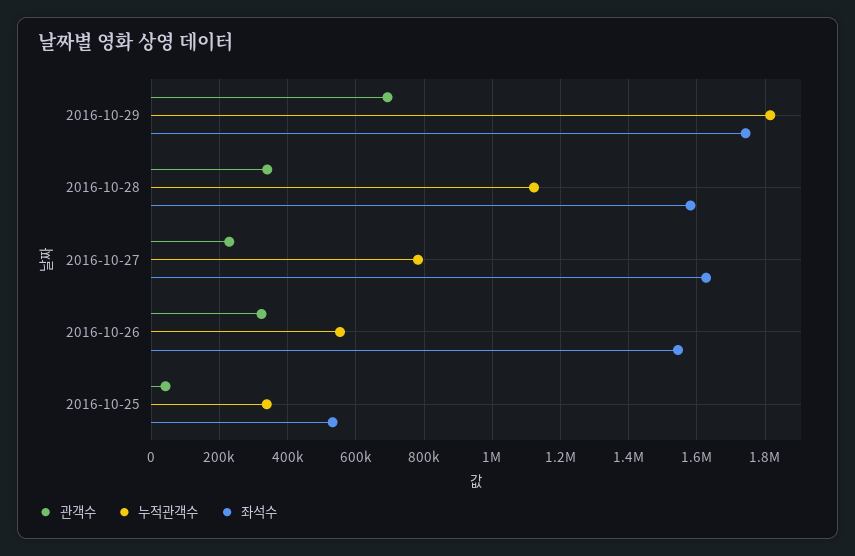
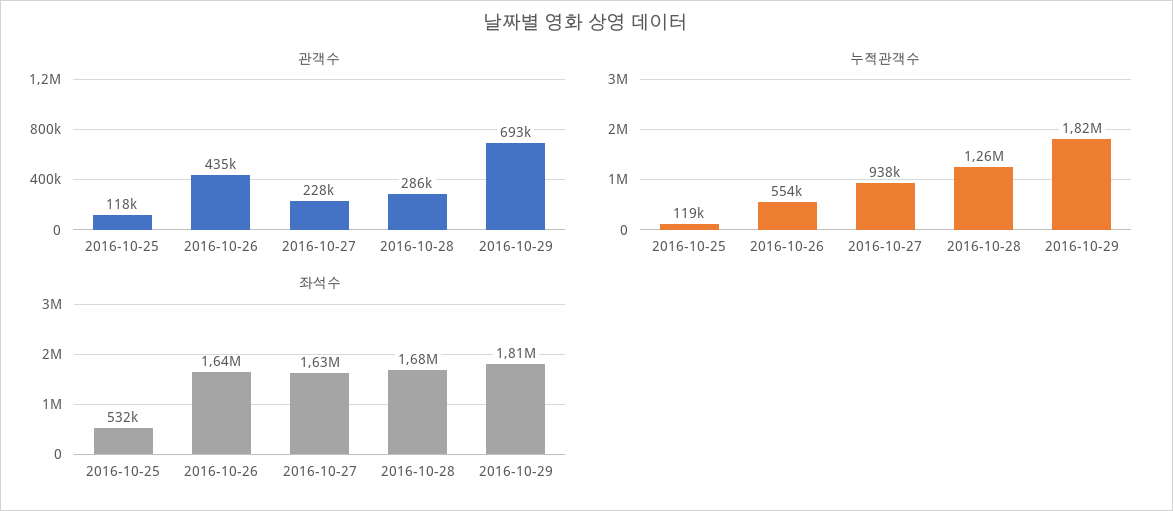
  {
    "관객수": {
      "2016-10-29": 693000,
-     "2016-10-28": 340000,
+     "2016-10-28": 286000,
      "2016-10-27": 228000,
-     "2016-10-26": 320000,
+     "2016-10-26": 435000,
-     "2016-10-25": 40000
+     "2016-10-25": 118000
    },
    "누적관객수": {
      "2016-10-29": 1820000,
-     "2016-10-28": 1120000,
+     "2016-10-28": 1260000,
-     "2016-10-27": 780000,
+     "2016-10-27": 938000,
      "2016-10-26": 554000,
-     "2016-10-25": 340000
+     "2016-10-25": 119000
    },
    "좌석수": {
-     "2016-10-29": 1740000,
+     "2016-10-29": 1810000,
-     "2016-10-28": 1580000,
+     "2016-10-28": 1680000,
      "2016-10-27": 1630000,
-     "2016-10-26": 1540000,
+     "2016-10-26": 1640000,
      "2016-10-25": 532000
    }
  }

